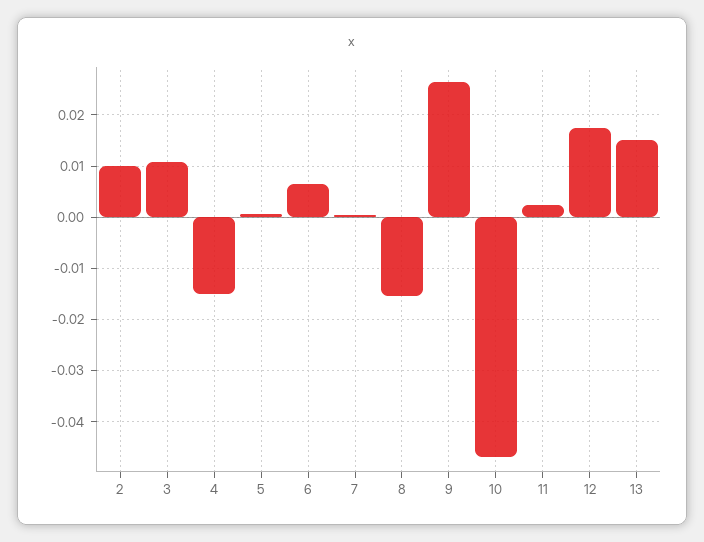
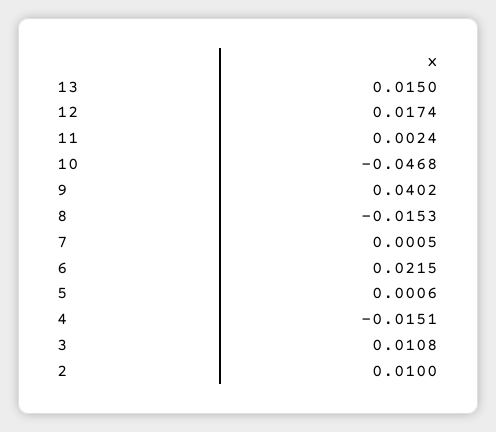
  {
    "2": 0.01,
    "3": 0.0108,
    "4": -0.0151,
    "5": 0.0006,
-   "6": 0.006,
+   "6": 0.0215,
    "7": 0.0005,
    "8": -0.0153,
-   "9": 0.026,
+   "9": 0.0402,
    "10": -0.0468,
    "11": 0.0024,
    "12": 0.0174,
    "13": 0.015
  }

